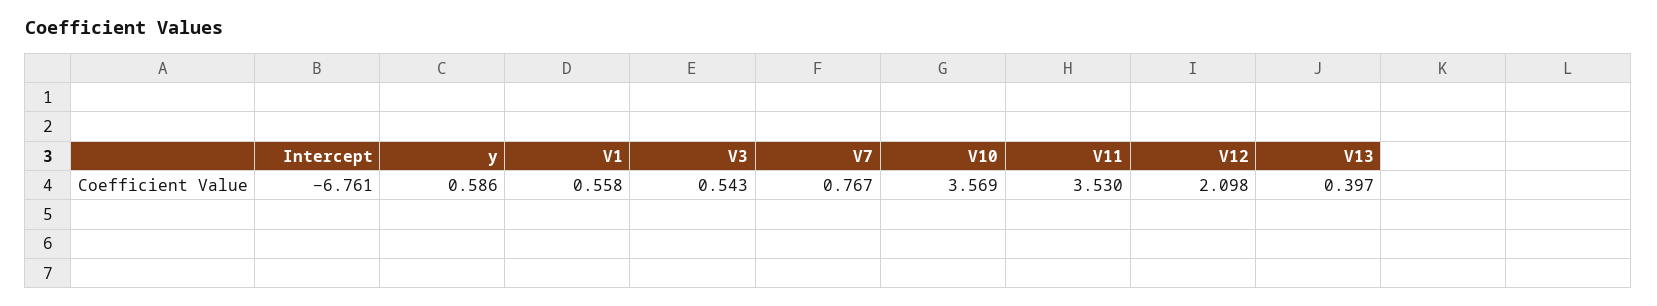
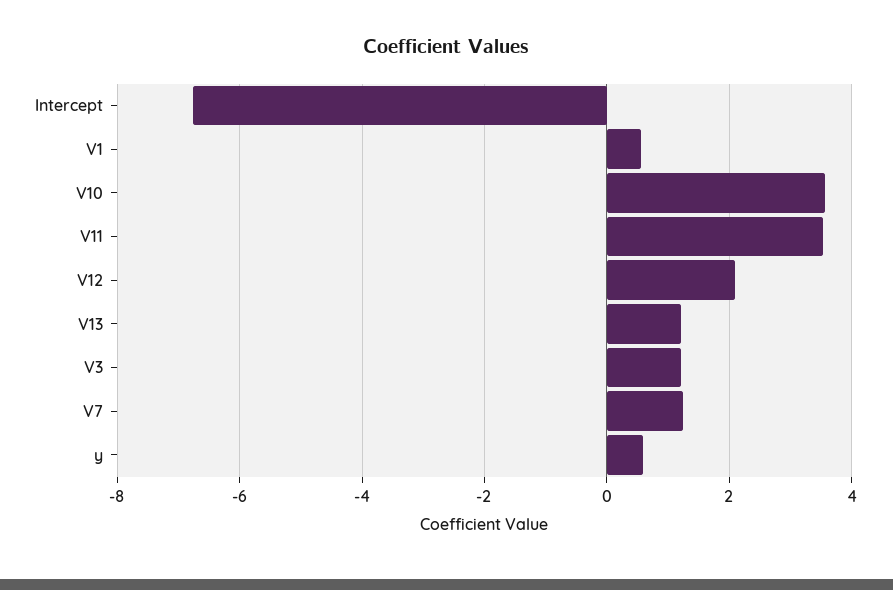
  {
    "Intercept": -6.761,
    "y": 0.586,
    "V1": 0.558,
-   "V3": 0.543,
+   "V3": 1.2,
-   "V7": 0.767,
+   "V7": 1.2,
    "V10": 3.569,
    "V11": 3.53,
    "V12": 2.098,
-   "V13": 0.397
+   "V13": 1.2
  }

